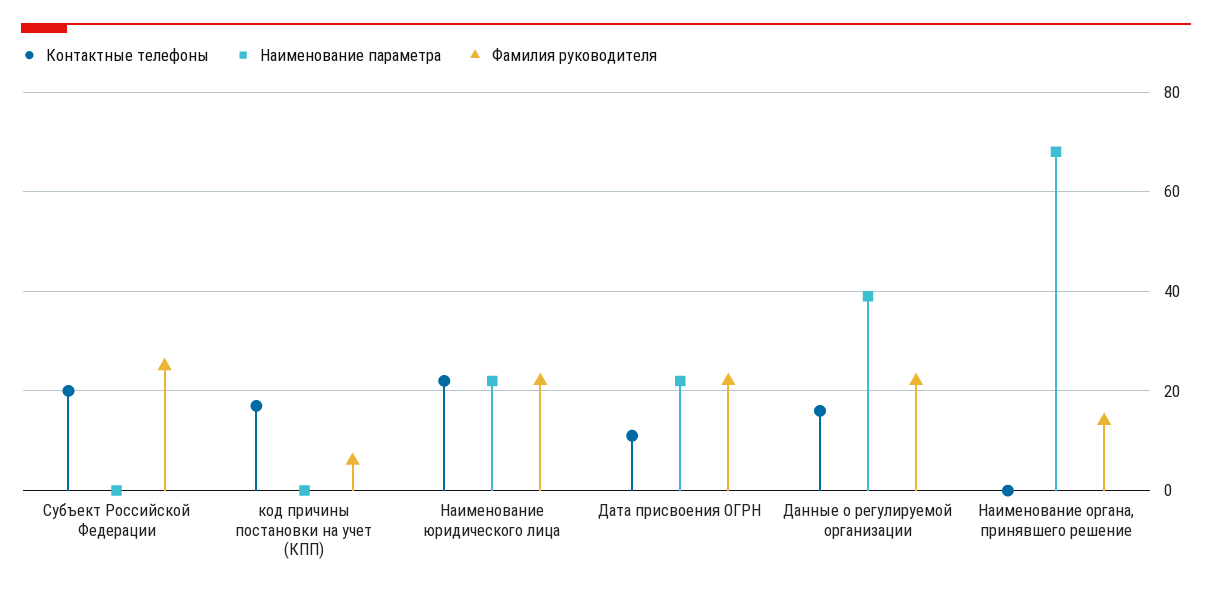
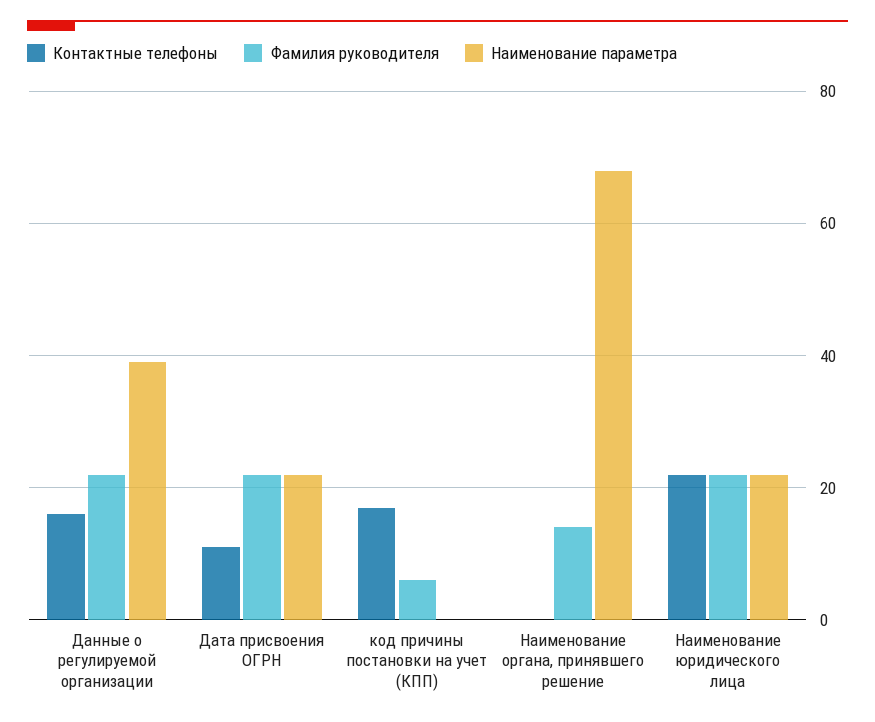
  {
    "Контактные телефоны": {
-     "Субъект Российской Федерации": 20,
      "код причины постановки на учет (КПП)": 15,
      "Наименование юридического лица": 20,
      "Дата присвоения ОГРН": 10,
      "Данные о регулируемой организации": 15,
      "Наименование органа, принявшего решение": 0
    },
    "Наименование параметра": {
-     "Субъект Российской Федерации": 0,
      "код причины постановки на учет (КПП)": 0,
      "Наименование юридического лица": 20,
      "Дата присвоения ОГРН": 20,
      "Данные о регулируемой организации": 40,
      "Наименование органа, принявшего решение": 70
    },
    "Фамилия руководителя": {
-     "Субъект Российской Федерации": 25,
      "код причины постановки на учет (КПП)": 5,
      "Наименование юридического лица": 20,
      "Дата присвоения ОГРН": 20,
      "Данные о регулируемой организации": 20,
      "Наименование органа, принявшего решение": 15
    }
  }

